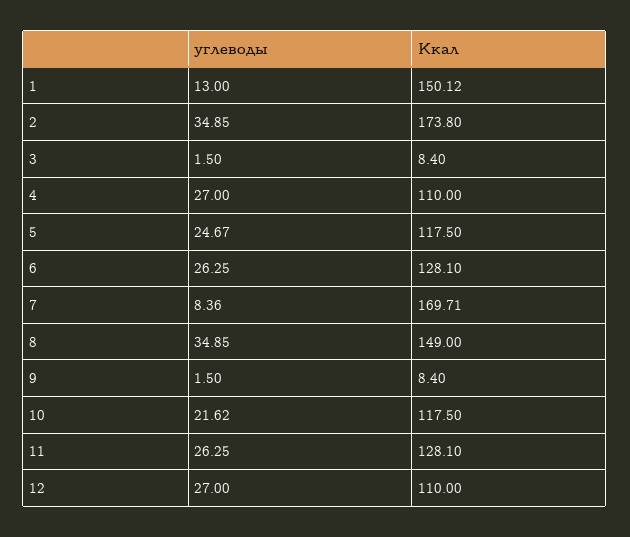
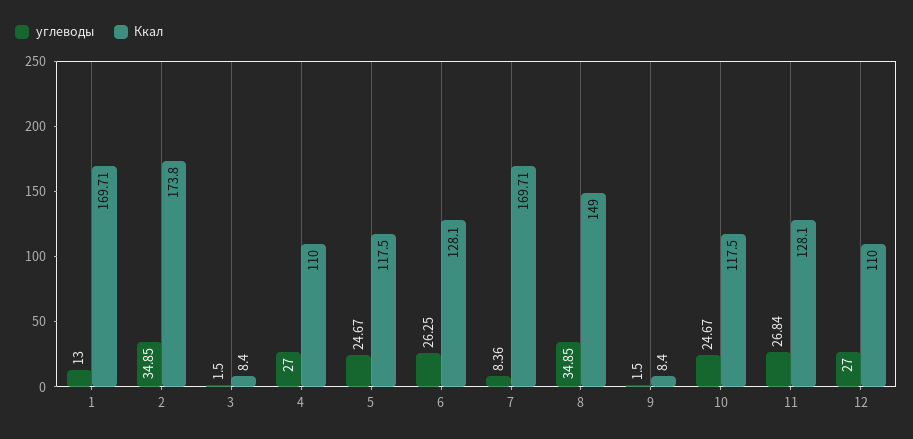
  {
    "углеводы": {
      "1": 13,
      "2": 34.85,
      "3": 1.5,
      "4": 27,
      "5": 24.67,
      "6": 26.25,
      "7": 8.36,
      "8": 34.85,
      "9": 1.5,
-     "10": 21.62,
+     "10": 24.67,
-     "11": 26.25,
+     "11": 26.84,
      "12": 27
    },
    "Ккал": {
-     "1": 150.12,
+     "1": 169.71,
      "2": 173.8,
      "3": 8.4,
      "4": 110,
      "5": 117.5,
      "6": 128.1,
      "7": 169.71,
      "8": 149,
      "9": 8.4,
      "10": 117.5,
      "11": 128.1,
      "12": 110
    }
  }

